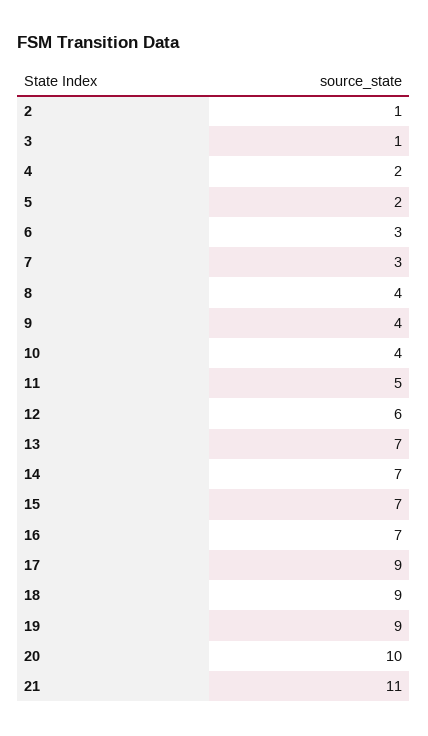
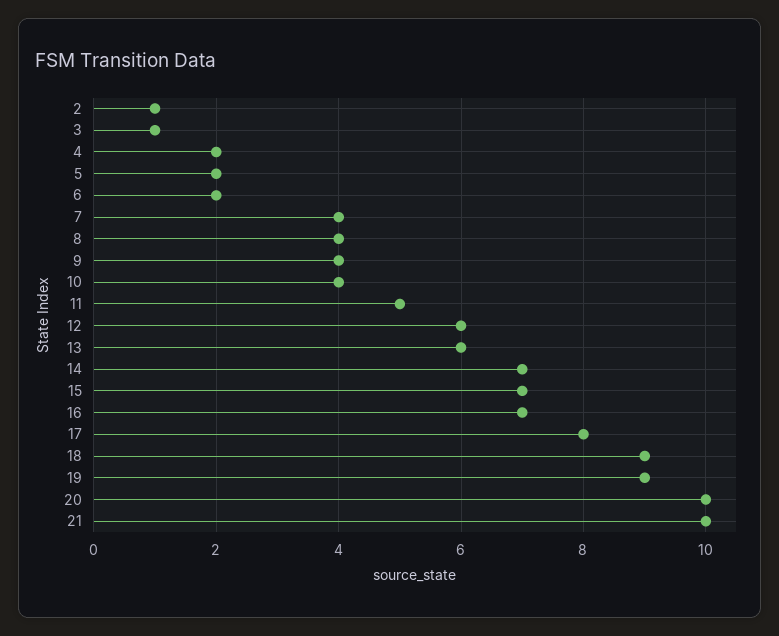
  {
    "2": 1,
    "3": 1,
    "4": 2,
    "5": 2,
-   "6": 3,
+   "6": 2,
-   "7": 3,
+   "7": 4,
    "8": 4,
    "9": 4,
    "10": 4,
    "11": 5,
    "12": 6,
-   "13": 7,
+   "13": 6,
    "14": 7,
    "15": 7,
    "16": 7,
-   "17": 9,
+   "17": 8,
    "18": 9,
    "19": 9,
    "20": 10,
-   "21": 11
+   "21": 10
  }

